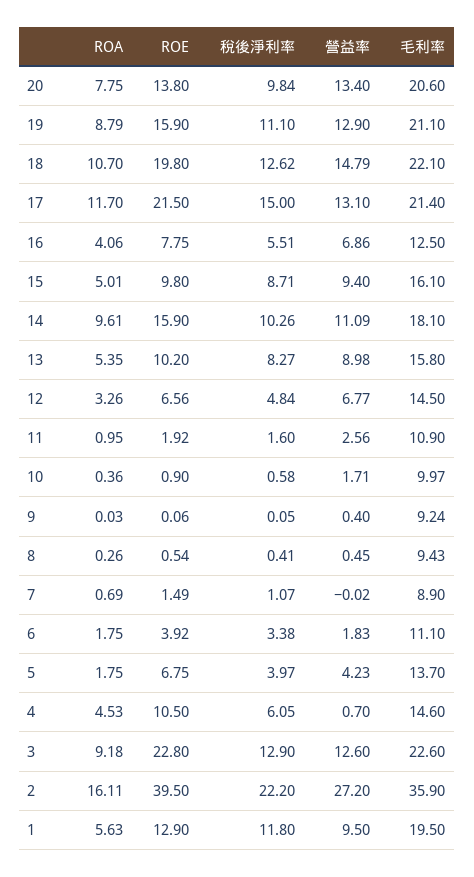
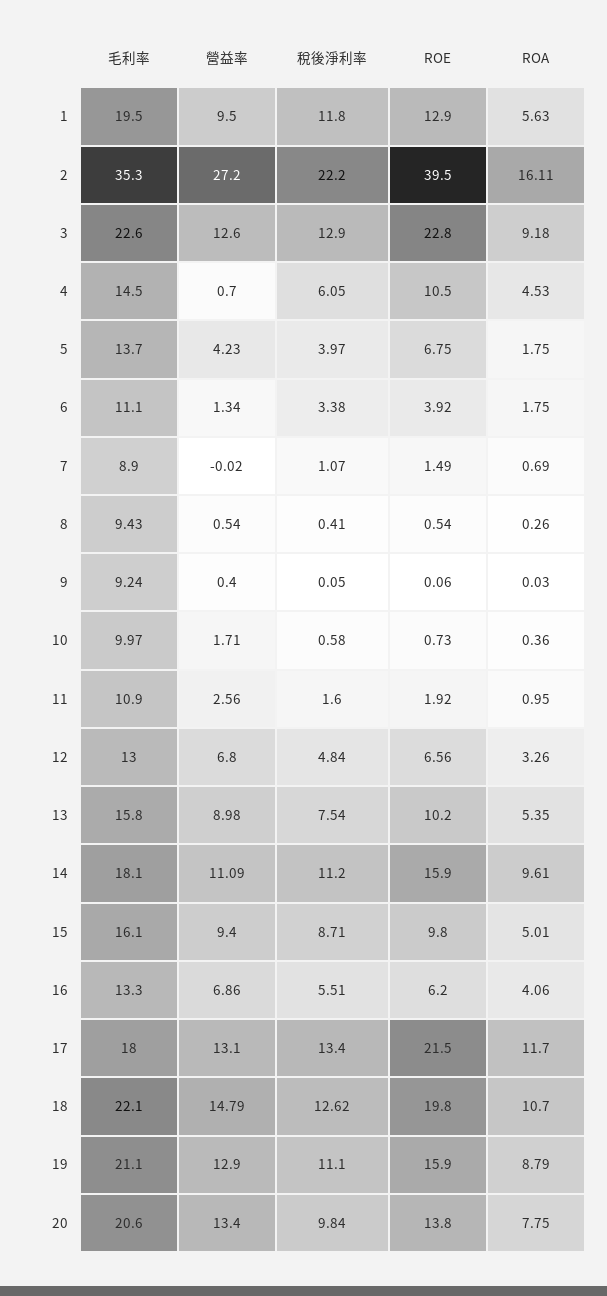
  {
    "ROA": {
      "20": 7.75,
      "19": 8.79,
      "18": 10.7,
      "17": 11.7,
      "16": 4.06,
      "15": 5.01,
      "14": 9.61,
      "13": 5.35,
      "12": 3.26,
      "11": 0.95,
      "10": 0.36,
      "9": 0.03,
      "8": 0.26,
      "7": 0.69,
      "6": 1.75,
      "5": 1.75,
      "4": 4.53,
      "3": 9.18,
      "2": 16.11,
      "1": 5.63
    },
    "ROE": {
      "20": 13.8,
      "19": 15.9,
      "18": 19.8,
      "17": 21.5,
-     "16": 7.75,
+     "16": 6.2,
      "15": 9.8,
      "14": 15.9,
      "13": 10.2,
      "12": 6.56,
      "11": 1.92,
-     "10": 0.9,
+     "10": 0.73,
      "9": 0.06,
      "8": 0.54,
      "7": 1.49,
      "6": 3.92,
      "5": 6.75,
      "4": 10.5,
      "3": 22.8,
      "2": 39.5,
      "1": 12.9
    },
    "稅後淨利率": {
      "20": 9.84,
      "19": 11.1,
      "18": 12.62,
-     "17": 15,
+     "17": 13.4,
      "16": 5.51,
      "15": 8.71,
-     "14": 10.26,
+     "14": 11.2,
-     "13": 8.27,
+     "13": 7.54,
      "12": 4.84,
      "11": 1.6,
      "10": 0.58,
      "9": 0.05,
      "8": 0.41,
      "7": 1.07,
      "6": 3.38,
      "5": 3.97,
      "4": 6.05,
      "3": 12.9,
      "2": 22.2,
      "1": 11.8
    },
    "營益率": {
      "20": 13.4,
      "19": 12.9,
      "18": 14.79,
      "17": 13.1,
      "16": 6.86,
      "15": 9.4,
      "14": 11.09,
      "13": 8.98,
-     "12": 6.77,
+     "12": 6.8,
      "11": 2.56,
      "10": 1.71,
      "9": 0.4,
-     "8": 0.45,
+     "8": 0.54,
      "7": -0.02,
-     "6": 1.83,
+     "6": 1.34,
      "5": 4.23,
      "4": 0.7,
      "3": 12.6,
      "2": 27.2,
      "1": 9.5
    },
    "毛利率": {
      "20": 20.6,
      "19": 21.1,
      "18": 22.1,
-     "17": 21.4,
+     "17": 18,
-     "16": 12.5,
+     "16": 13.3,
      "15": 16.1,
      "14": 18.1,
      "13": 15.8,
-     "12": 14.5,
+     "12": 13,
      "11": 10.9,
      "10": 9.97,
      "9": 9.24,
      "8": 9.43,
      "7": 8.9,
      "6": 11.1,
      "5": 13.7,
-     "4": 14.6,
+     "4": 14.5,
      "3": 22.6,
-     "2": 35.9,
+     "2": 35.3,
      "1": 19.5
    }
  }

